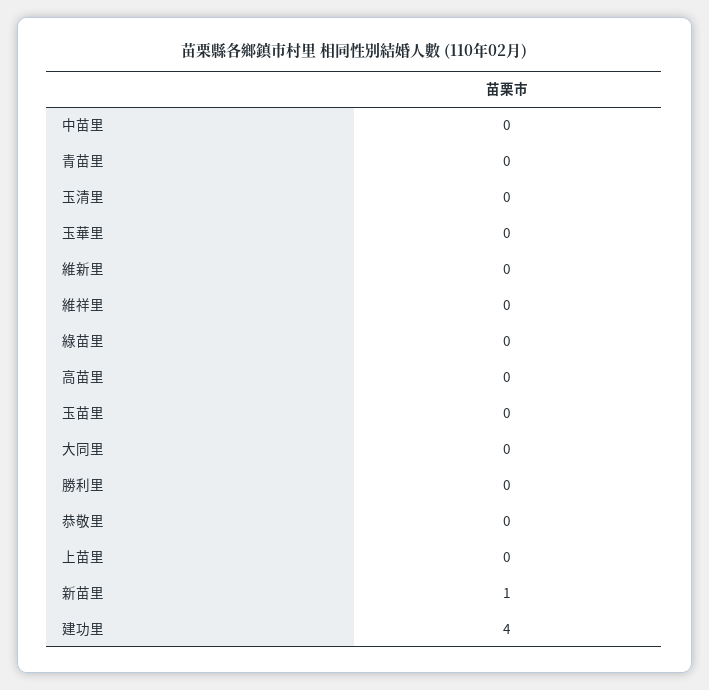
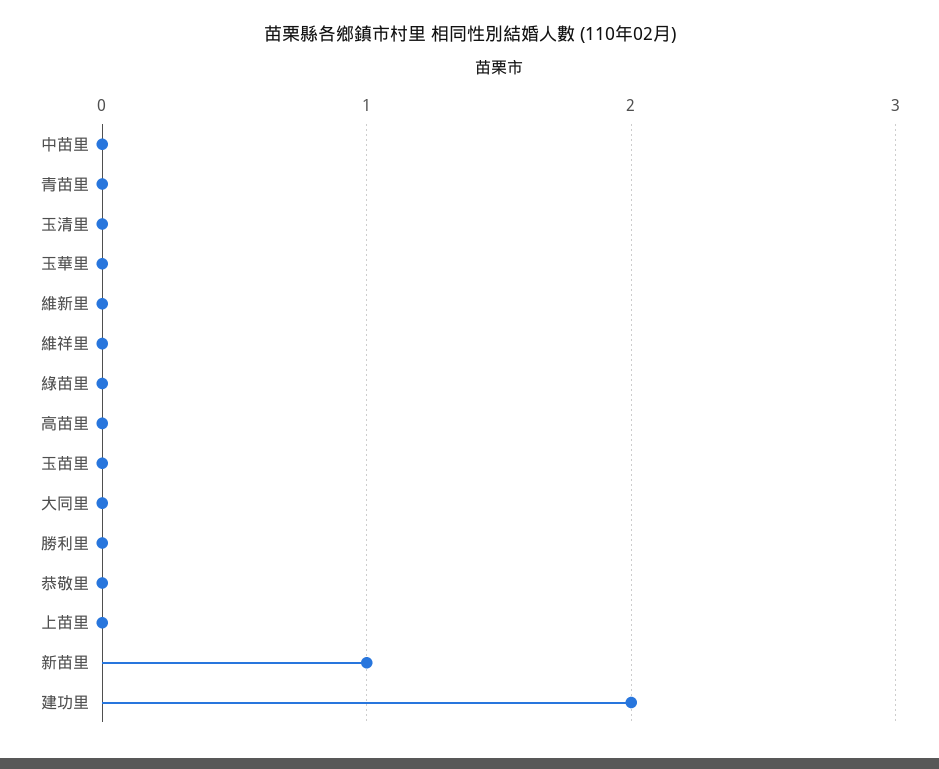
  {
    "中苗里": 0,
    "青苗里": 0,
    "玉清里": 0,
    "玉華里": 0,
    "維新里": 0,
    "維祥里": 0,
    "綠苗里": 0,
    "高苗里": 0,
    "玉苗里": 0,
    "大同里": 0,
    "勝利里": 0,
    "恭敬里": 0,
    "上苗里": 0,
    "新苗里": 1,
-   "建功里": 4
+   "建功里": 2
  }

